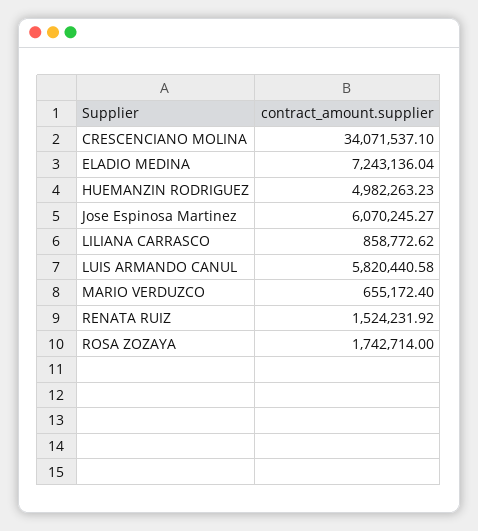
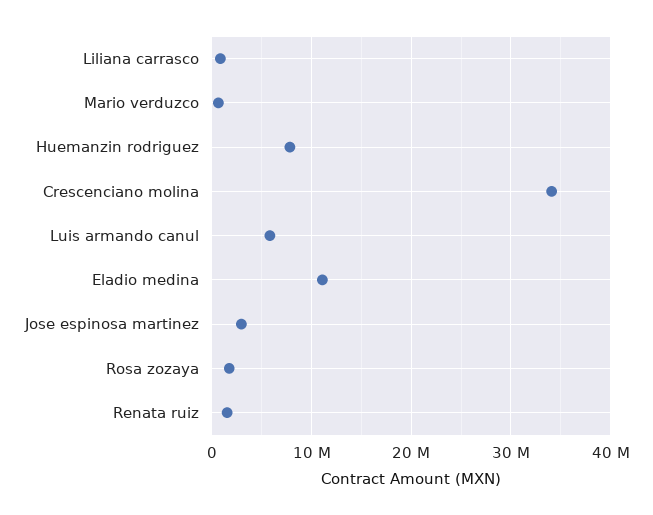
  {
    "CRESCENCIANO MOLINA": 34071537.1,
-   "ELADIO MEDINA": 7243136.04,
+   "ELADIO MEDINA": 11000000,
-   "HUEMANZIN RODRIGUEZ": 4982263.23,
+   "HUEMANZIN RODRIGUEZ": 8000000,
-   "Jose Espinosa Martinez": 6070245.27,
+   "Jose Espinosa Martinez": 3000000,
    "LILIANA CARRASCO": 858772.62,
    "LUIS ARMANDO CANUL": 5820440.58,
    "MARIO VERDUZCO": 655172.4,
    "RENATA RUIZ": 1524231.92,
    "ROSA ZOZAYA": 1742714
  }

